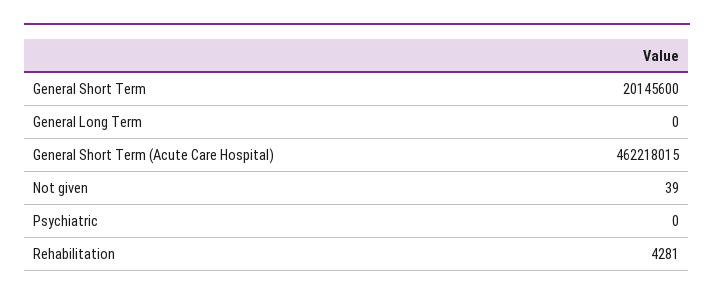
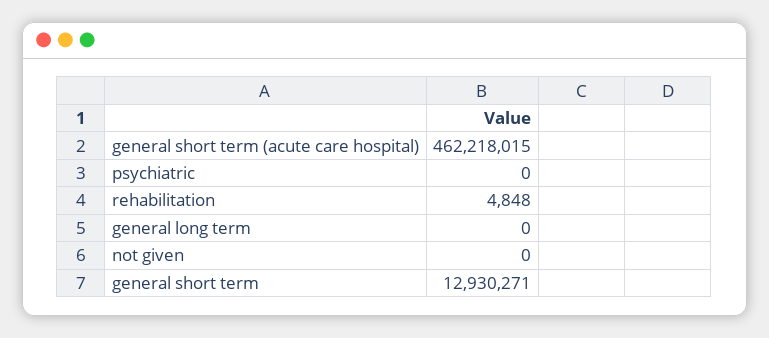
  {
-   "General Short Term": 20145600,
+   "General Short Term": 12930271,
    "General Long Term": 0,
    "General Short Term (Acute Care Hospital)": 462218015,
-   "Not given": 39,
+   "Not given": 0,
    "Psychiatric": 0,
-   "Rehabilitation": 4281
+   "Rehabilitation": 4848
  }

